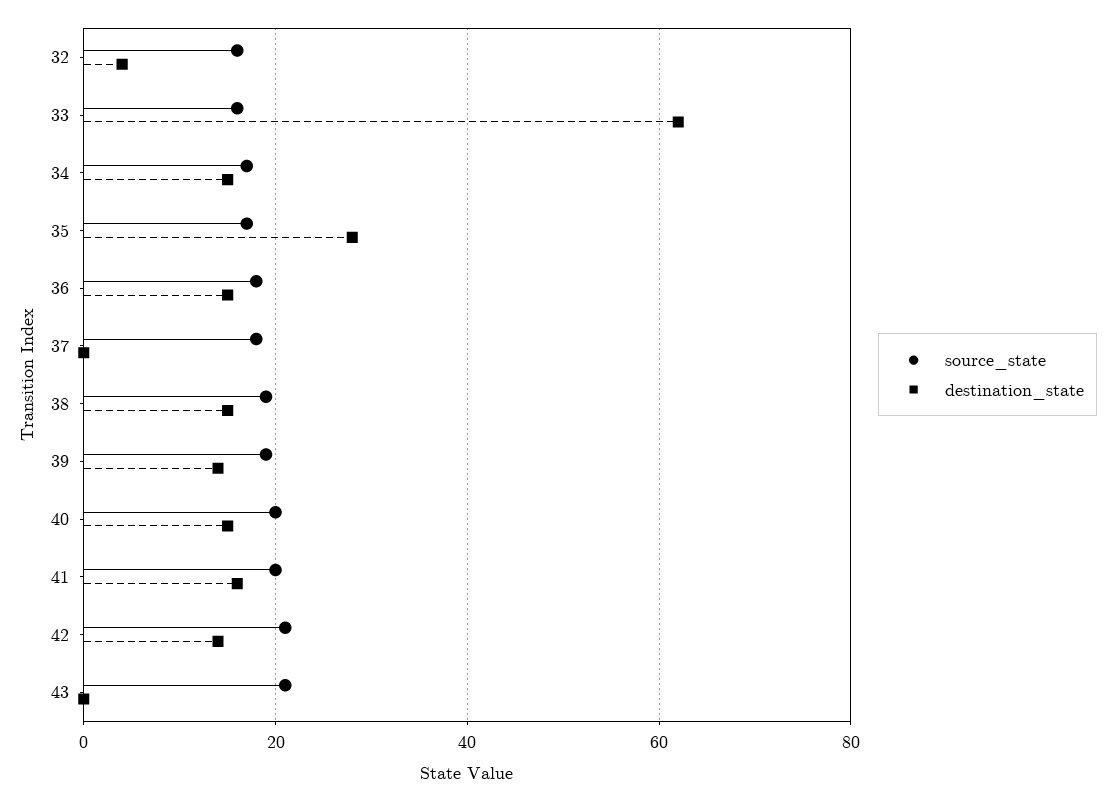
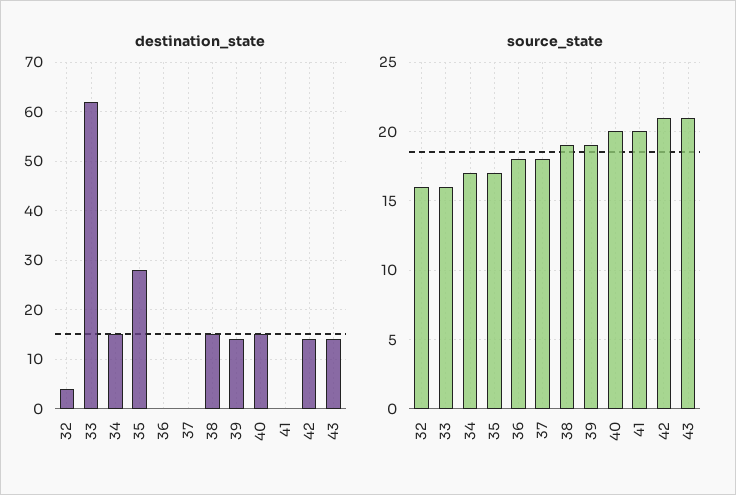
  {
    "source_state": {
      "32": 16,
      "33": 16,
      "34": 17,
      "35": 17,
      "36": 18,
      "37": 18,
      "38": 19,
      "39": 19,
      "40": 20,
      "41": 20,
      "42": 21,
      "43": 21
    },
    "destination_state": {
      "32": 5,
      "33": 60,
      "34": 15,
      "35": 30,
-     "36": 15,
+     "36": 0,
      "37": 0,
      "38": 15,
      "39": 15,
      "40": 15,
-     "41": 15,
+     "41": 0,
      "42": 15,
-     "43": 0
+     "43": 15
    }
  }

